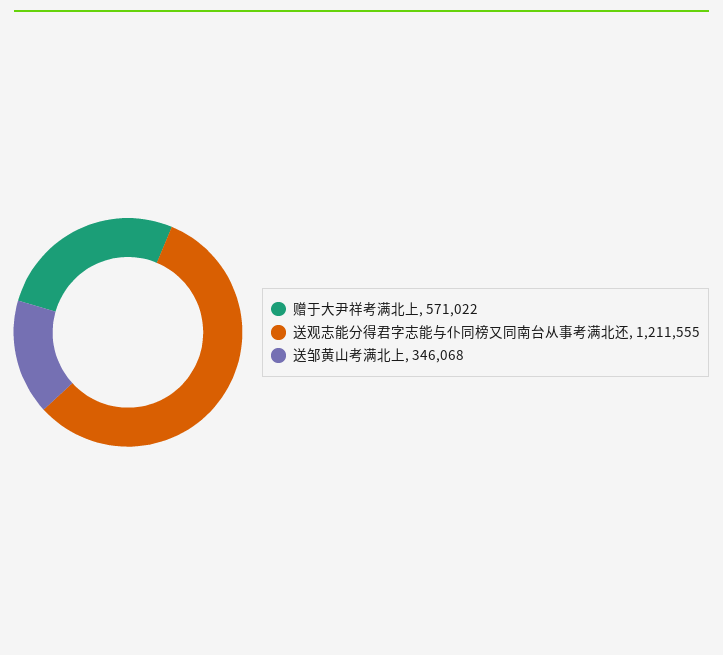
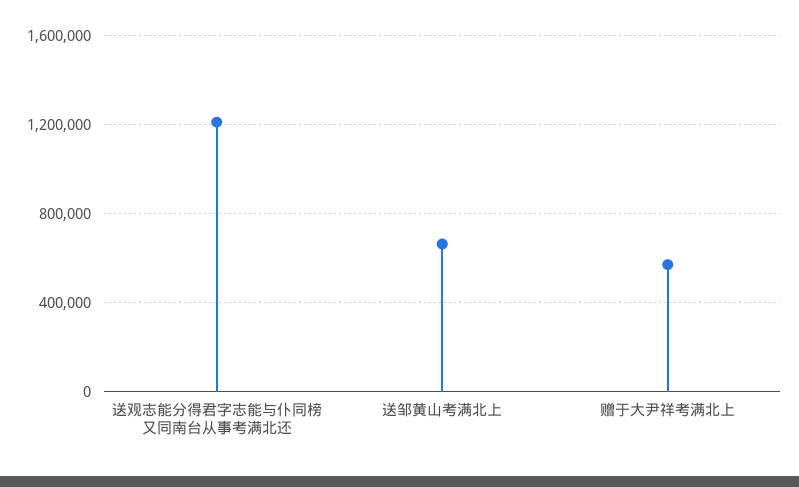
  {
    "赠于大尹祥考满北上": 571022,
    "送观志能分得君字志能与仆同榜又同南台从事考满北还": 1211555,
-   "送邹黄山考满北上": 346068
+   "送邹黄山考满北上": 650000
  }

